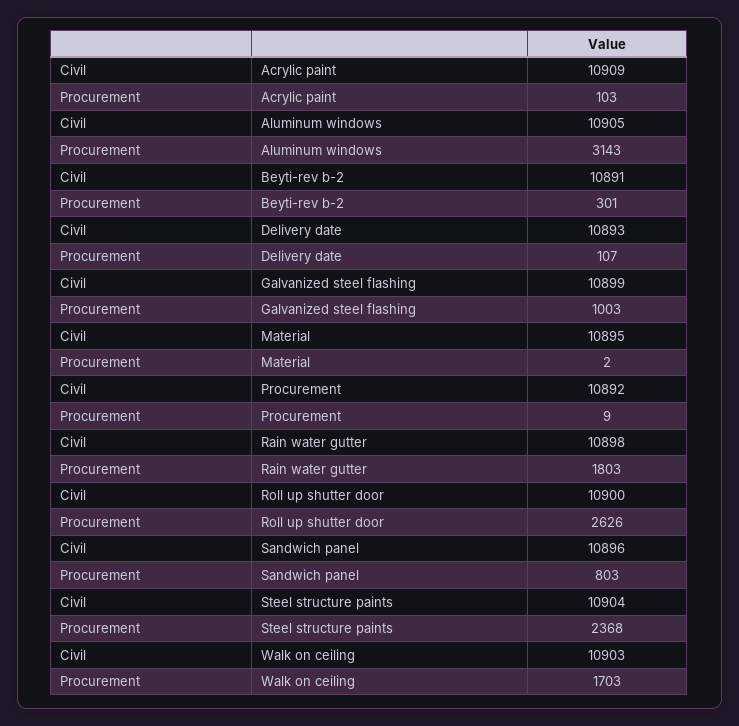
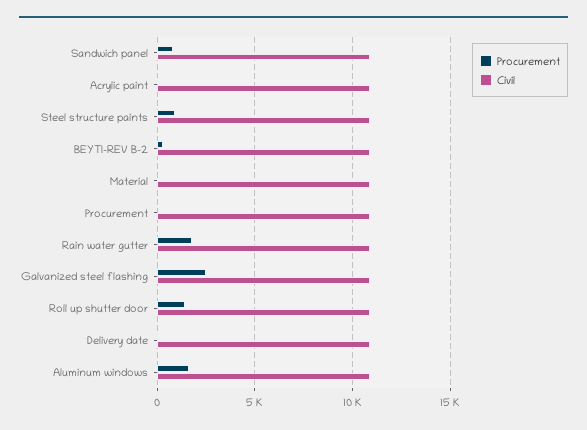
  {
    "Civil": {
      "Acrylic paint": 10909,
      "Aluminum windows": 10905,
      "Beyti-rev b-2": 10891,
      "Delivery date": 10893,
      "Galvanized steel flashing": 10899,
      "Material": 10895,
      "Procurement": 10892,
      "Rain water gutter": 10898,
      "Roll up shutter door": 10900,
      "Sandwich panel": 10896,
-     "Steel structure paints": 10904,
+     "Steel structure paints": 10904
-     "Walk on ceiling": 10903
    },
    "Procurement": {
      "Acrylic paint": 103,
-     "Aluminum windows": 3143,
+     "Aluminum windows": 1500,
      "Beyti-rev b-2": 301,
      "Delivery date": 107,
-     "Galvanized steel flashing": 1003,
+     "Galvanized steel flashing": 2500,
      "Material": 2,
      "Procurement": 9,
      "Rain water gutter": 1803,
-     "Roll up shutter door": 2626,
+     "Roll up shutter door": 1500,
      "Sandwich panel": 803,
-     "Steel structure paints": 2368,
+     "Steel structure paints": 1000
-     "Walk on ceiling": 1703
    }
  }

